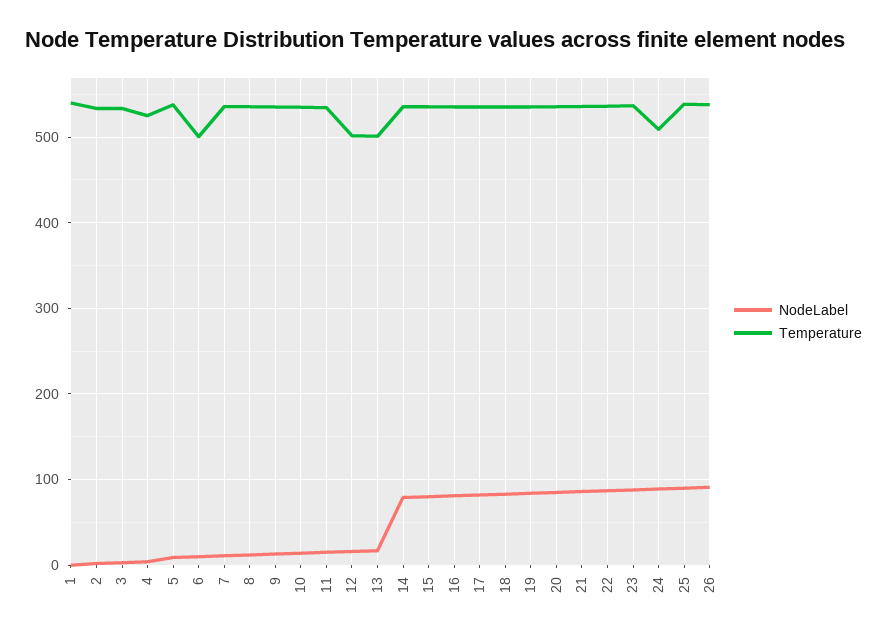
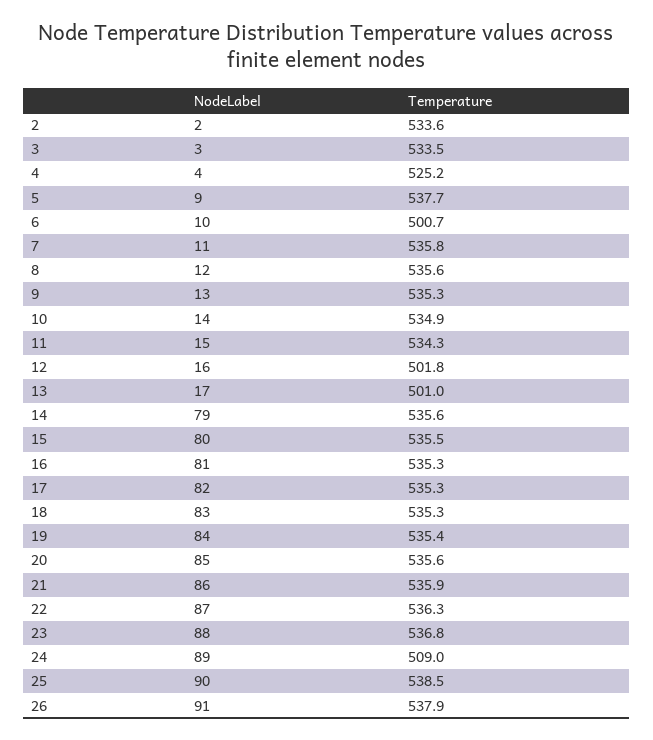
  {
    "NodeLabel": {
-     "1": 0,
      "2": 2,
      "3": 3,
      "4": 4,
      "5": 9,
      "6": 10,
      "7": 11,
      "8": 12,
      "9": 13,
      "10": 14,
      "11": 15,
      "12": 16,
      "13": 17,
      "14": 79,
      "15": 80,
      "16": 81,
      "17": 82,
      "18": 83,
      "19": 84,
      "20": 85,
      "21": 86,
      "22": 87,
      "23": 88,
      "24": 89,
      "25": 90,
      "26": 91
    },
    "Temperature": {
-     "1": 540,
      "2": 533.6,
      "3": 533.5,
      "4": 525.2,
      "5": 537.7,
      "6": 500.7,
      "7": 535.8,
      "8": 535.6,
      "9": 535.3,
      "10": 534.9,
      "11": 534.3,
      "12": 501.8,
      "13": 501,
      "14": 535.6,
      "15": 535.5,
      "16": 535.3,
      "17": 535.3,
      "18": 535.3,
      "19": 535.4,
      "20": 535.6,
      "21": 535.9,
      "22": 536.3,
      "23": 536.8,
      "24": 509,
      "25": 538.5,
      "26": 537.9
    }
  }

